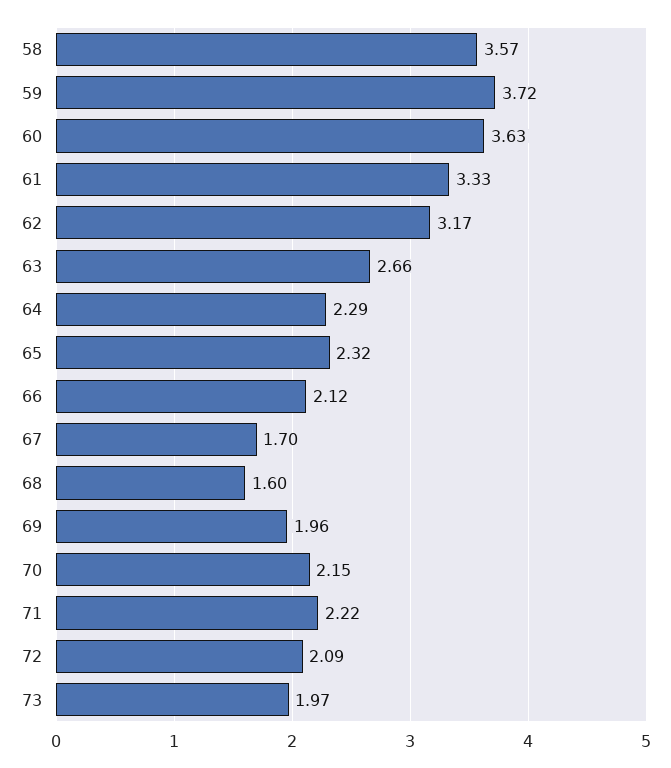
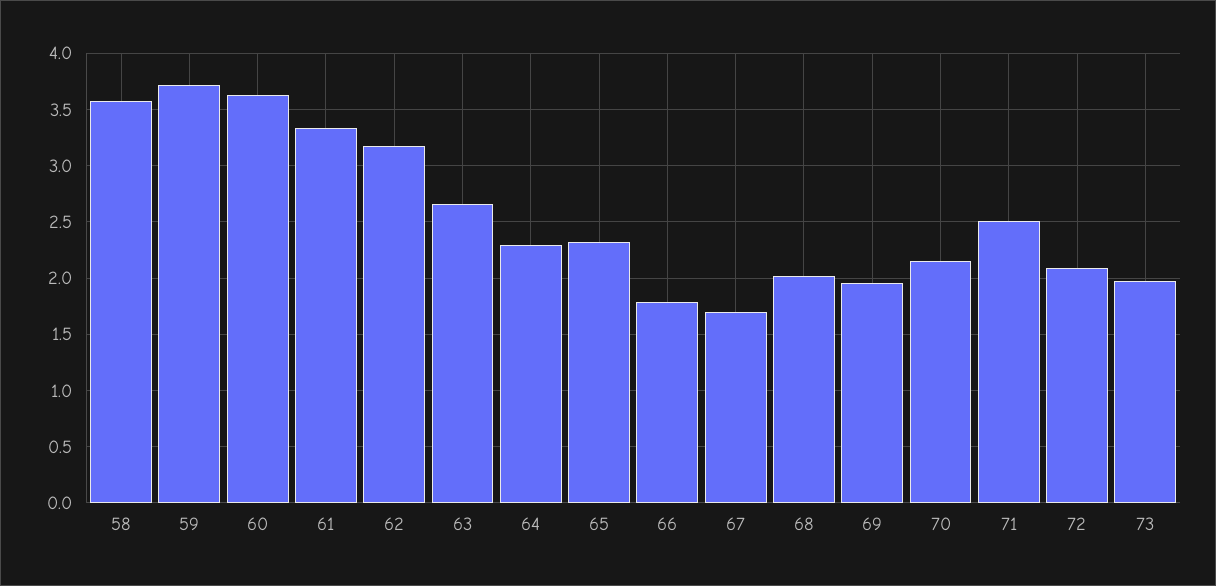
  {
    "58": 3.57,
    "59": 3.72,
    "60": 3.63,
    "61": 3.33,
    "62": 3.17,
    "63": 2.66,
    "64": 2.29,
    "65": 2.32,
-   "66": 2.12,
+   "66": 1.8,
    "67": 1.7,
-   "68": 1.6,
+   "68": 2,
    "69": 1.96,
    "70": 2.15,
-   "71": 2.22,
+   "71": 2.5,
    "72": 2.09,
    "73": 1.97
  }

